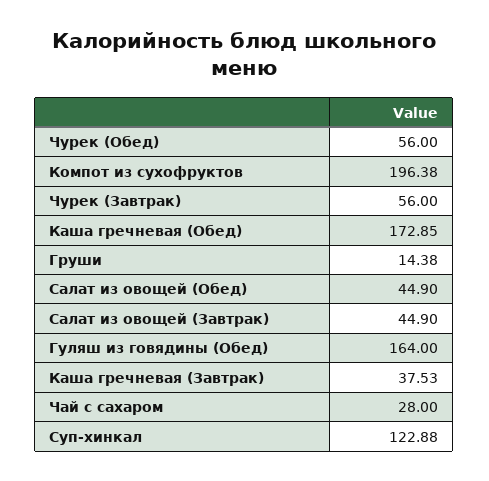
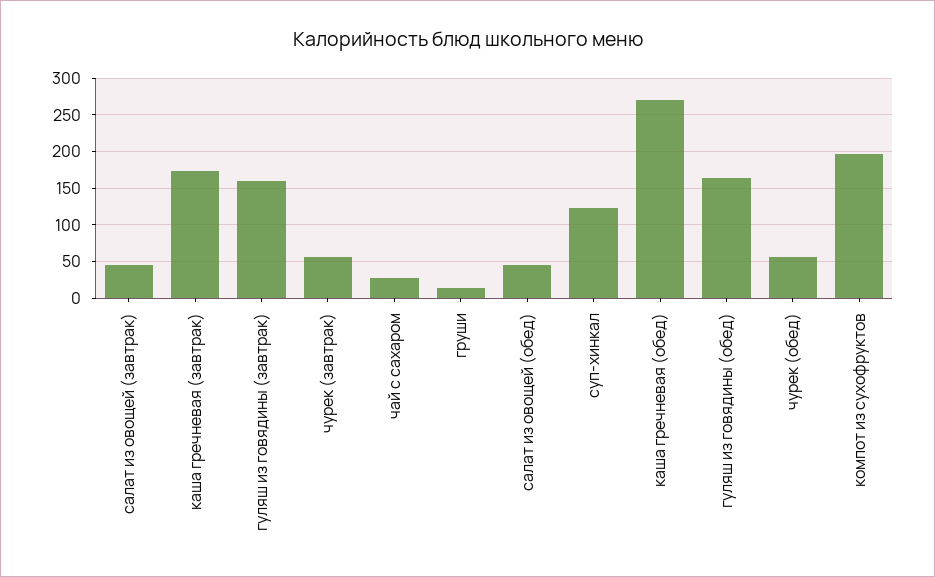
  {
    "Чурек (Обед)": 56,
    "Компот из сухофруктов": 196.38,
    "Чурек (Завтрак)": 56,
-   "Каша гречневая (Обед)": 172.85,
+   "Каша гречневая (Обед)": 270,
    "Груши": 14.38,
    "Салат из овощей (Обед)": 44.9,
    "Салат из овощей (Завтрак)": 44.9,
    "Гуляш из говядины (Обед)": 164,
-   "Каша гречневая (Завтрак)": 37.53,
+   "Каша гречневая (Завтрак)": 170,
    "Чай с сахаром": 28,
-   "Суп-хинкал": 122.88
+   "Суп-хинкал": 122.88,
+   "гуляш из говядины (завтрак)": 160
  }

